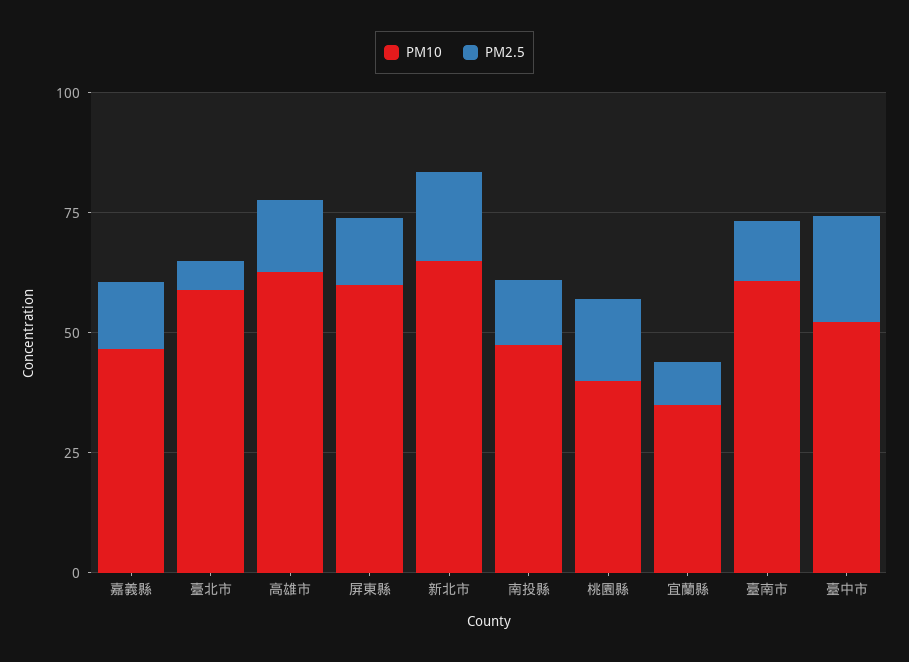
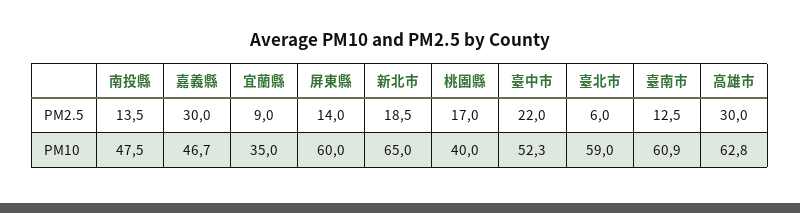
  {
    "PM10": {
      "嘉義縣": 46.7,
      "臺北市": 59,
      "高雄市": 62.8,
      "屏東縣": 60,
      "新北市": 65,
      "南投縣": 47.5,
      "桃園縣": 40,
      "宜蘭縣": 35,
      "臺南市": 60.9,
      "臺中市": 52.3
    },
    "PM2.5": {
-     "嘉義縣": 15,
+     "嘉義縣": 30,
      "臺北市": 6,
-     "高雄市": 15,
+     "高雄市": 30,
      "屏東縣": 14,
      "新北市": 18.5,
      "南投縣": 13.5,
      "桃園縣": 17,
      "宜蘭縣": 9,
      "臺南市": 12.5,
      "臺中市": 22
    }
  }

